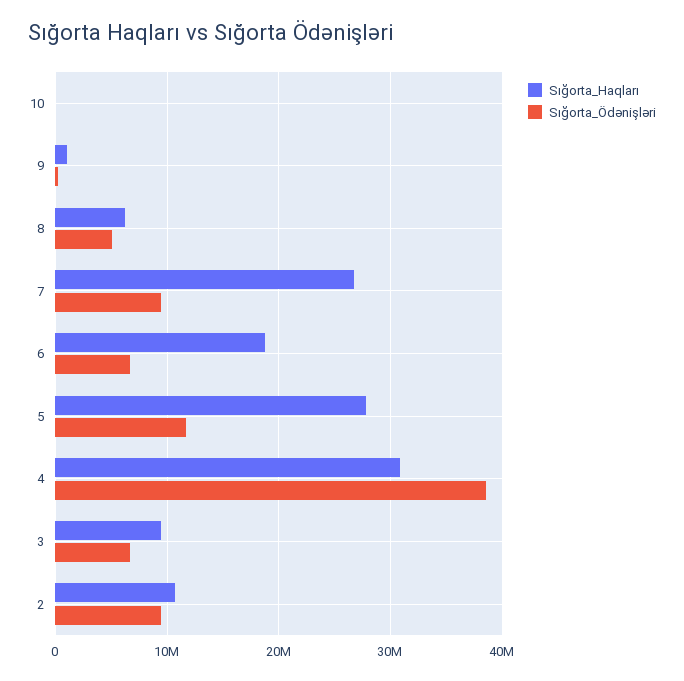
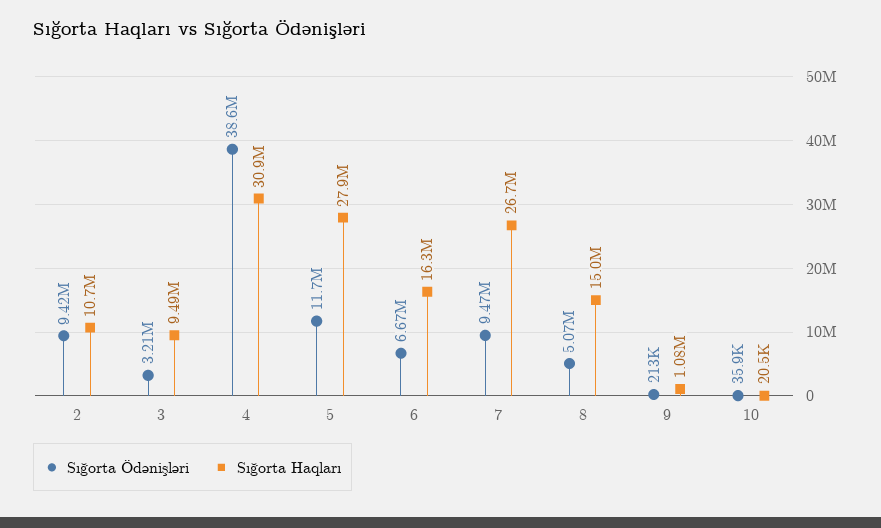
  {
    "Sığorta_Haqları": {
      "10": 20500,
      "9": 1080000,
-     "8": 6000000,
+     "8": 15000000,
      "7": 26700000,
-     "6": 19000000,
+     "6": 16300000,
      "5": 27900000,
      "4": 30900000,
      "3": 9490000,
      "2": 10700000
    },
    "Sığorta_Ödənişləri": {
      "10": 35900,
      "9": 213000,
      "8": 5070000,
      "7": 9470000,
      "6": 6670000,
      "5": 11700000,
      "4": 38600000,
-     "3": 7000000,
+     "3": 3210000,
      "2": 9420000
    }
  }

